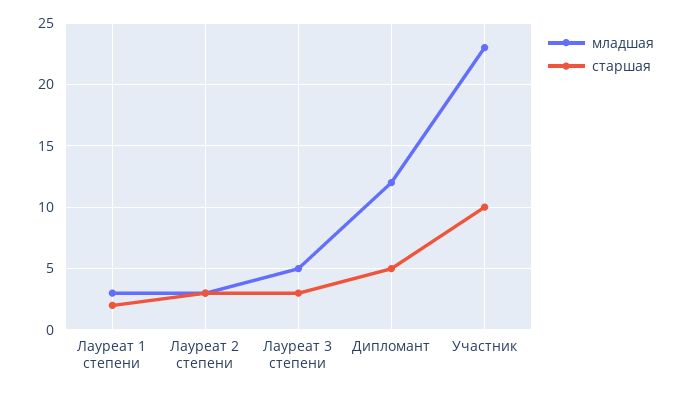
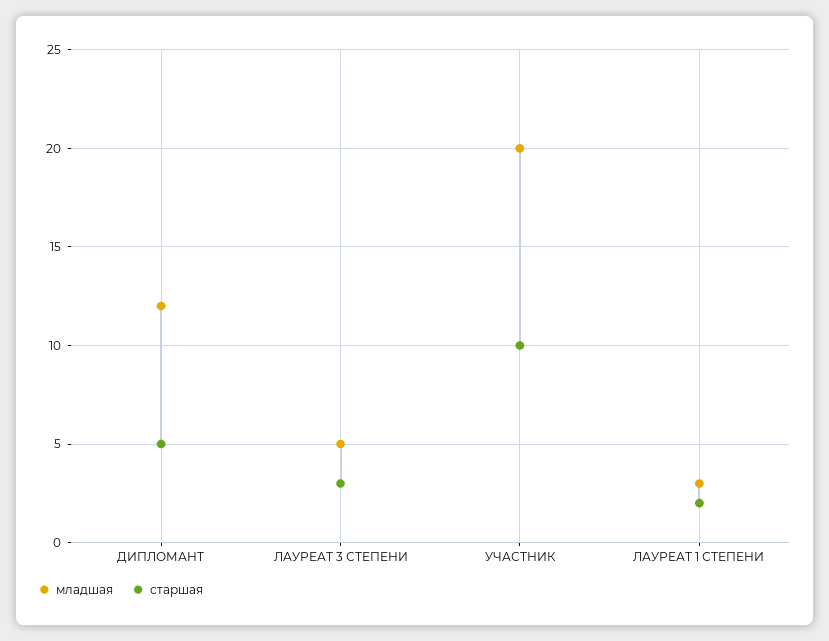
  {
    "младшая": {
      "Лауреат 1 степени": 3,
-     "Лауреат 2 степени": 3,
      "Лауреат 3 степени": 5,
      "Дипломант": 12,
-     "Участник": 23
+     "Участник": 20
    },
    "старшая": {
      "Лауреат 1 степени": 2,
-     "Лауреат 2 степени": 3,
      "Лауреат 3 степени": 3,
      "Дипломант": 5,
      "Участник": 10
    }
  }

